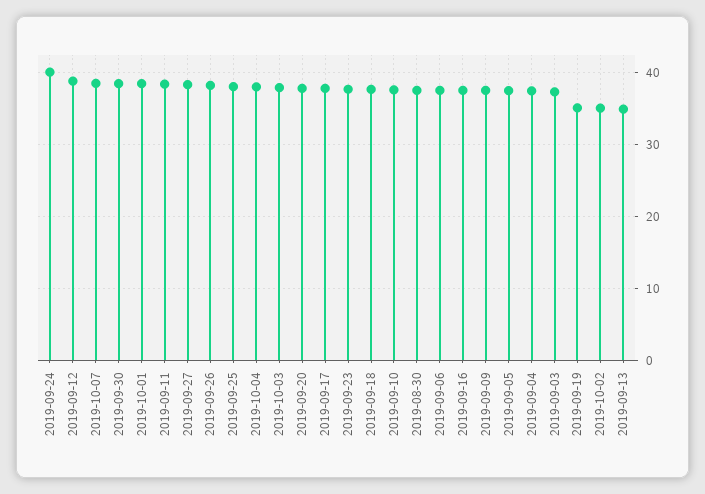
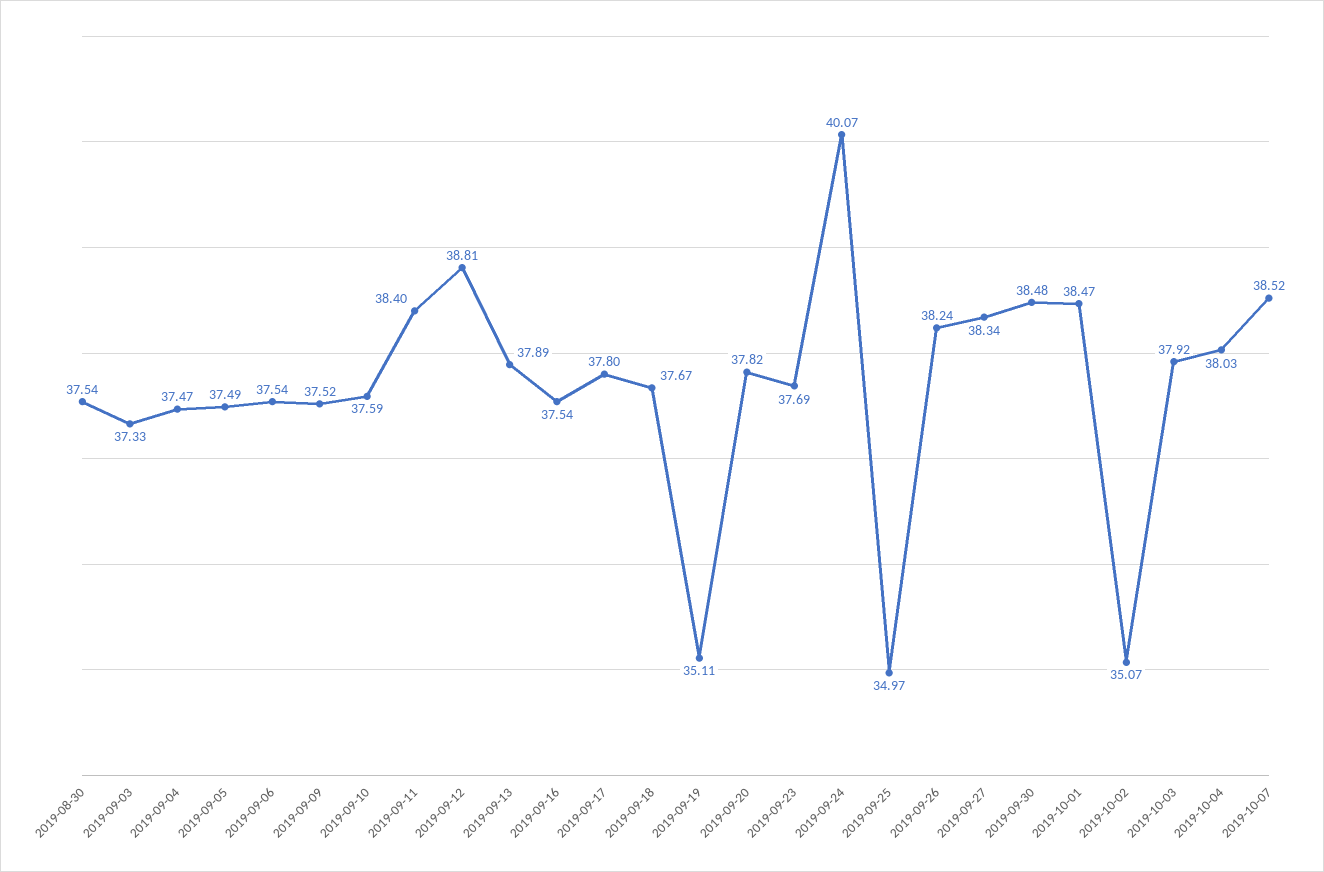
  {
    "2019-09-24": 40.07,
    "2019-09-12": 38.81,
    "2019-10-07": 38.52,
    "2019-09-30": 38.48,
    "2019-10-01": 38.47,
    "2019-09-11": 38.4,
    "2019-09-27": 38.34,
    "2019-09-26": 38.24,
-   "2019-09-25": 38,
+   "2019-09-25": 34.97,
    "2019-10-04": 38.03,
    "2019-10-03": 37.92,
    "2019-09-20": 37.82,
    "2019-09-17": 37.8,
    "2019-09-23": 37.69,
    "2019-09-18": 37.67,
    "2019-09-10": 37.59,
    "2019-08-30": 37.54,
    "2019-09-06": 37.54,
    "2019-09-16": 37.54,
    "2019-09-09": 37.52,
    "2019-09-05": 37.49,
    "2019-09-04": 37.47,
    "2019-09-03": 37.33,
    "2019-09-19": 35.11,
    "2019-10-02": 35.07,
-   "2019-09-13": 35
+   "2019-09-13": 37.89
  }

